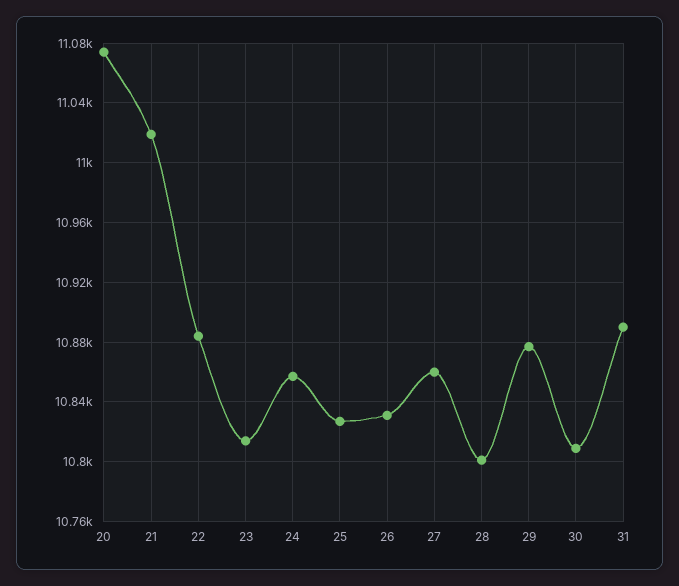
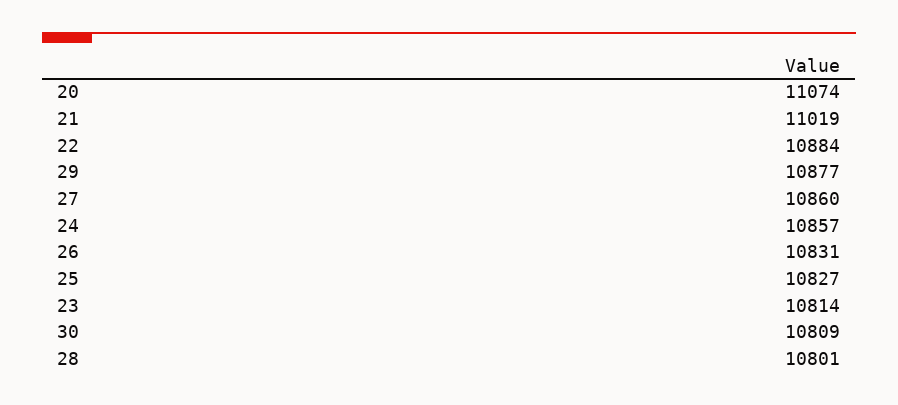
  {
    "20": 11074,
    "21": 11019,
    "22": 10884,
    "23": 10814,
    "24": 10857,
    "25": 10827,
    "26": 10831,
    "27": 10860,
    "28": 10801,
    "29": 10877,
-   "30": 10809,
+   "30": 10809
-   "31": 10890
  }

